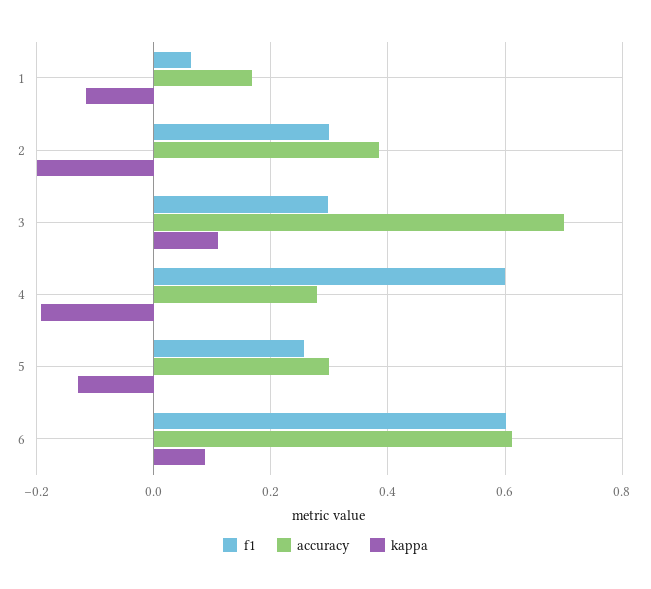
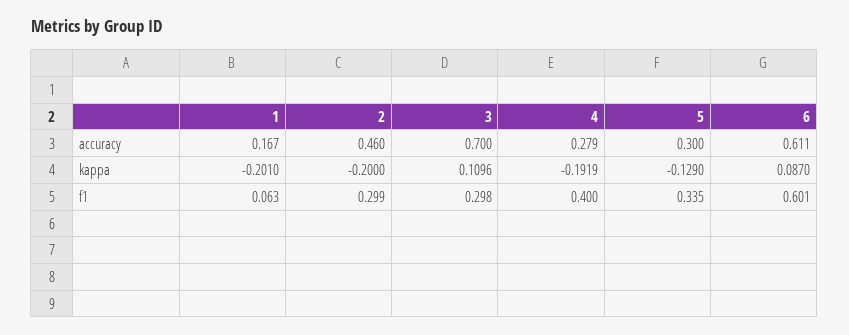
  {
    "f1": {
      "1": 0.063,
      "2": 0.299,
      "3": 0.298,
-     "4": 0.6,
+     "4": 0.4,
-     "5": 0.26,
+     "5": 0.335,
      "6": 0.601
    },
    "accuracy": {
      "1": 0.167,
-     "2": 0.38,
+     "2": 0.46,
      "3": 0.7,
      "4": 0.279,
      "5": 0.3,
      "6": 0.611
    },
    "kappa": {
-     "1": -0.12,
+     "1": -0.201,
      "2": -0.2,
      "3": 0.1096,
      "4": -0.1919,
      "5": -0.129,
      "6": 0.087
    }
  }

